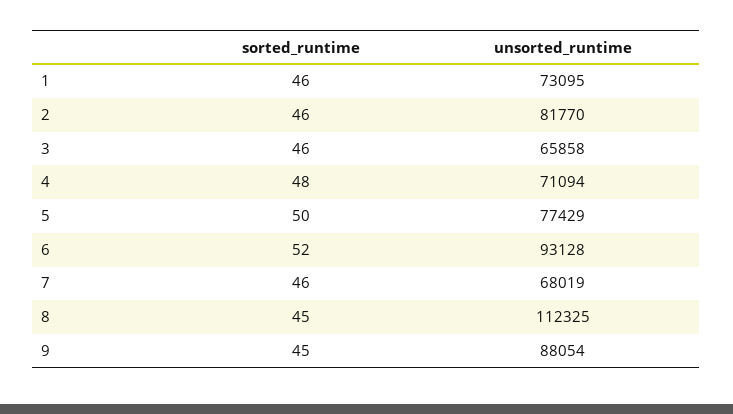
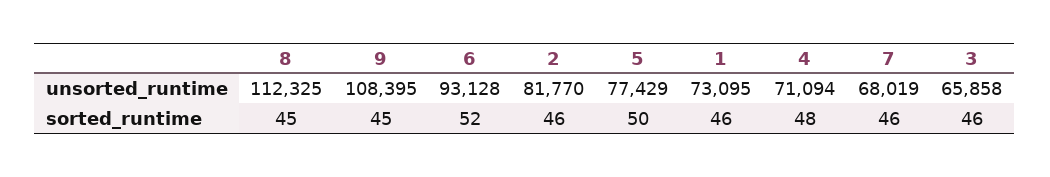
  {
    "sorted_runtime": {
      "1": 46,
      "2": 46,
      "3": 46,
      "4": 48,
      "5": 50,
      "6": 52,
      "7": 46,
      "8": 45,
      "9": 45
    },
    "unsorted_runtime": {
      "1": 73095,
      "2": 81770,
      "3": 65858,
      "4": 71094,
      "5": 77429,
      "6": 93128,
      "7": 68019,
      "8": 112325,
-     "9": 88054
+     "9": 108395
    }
  }

